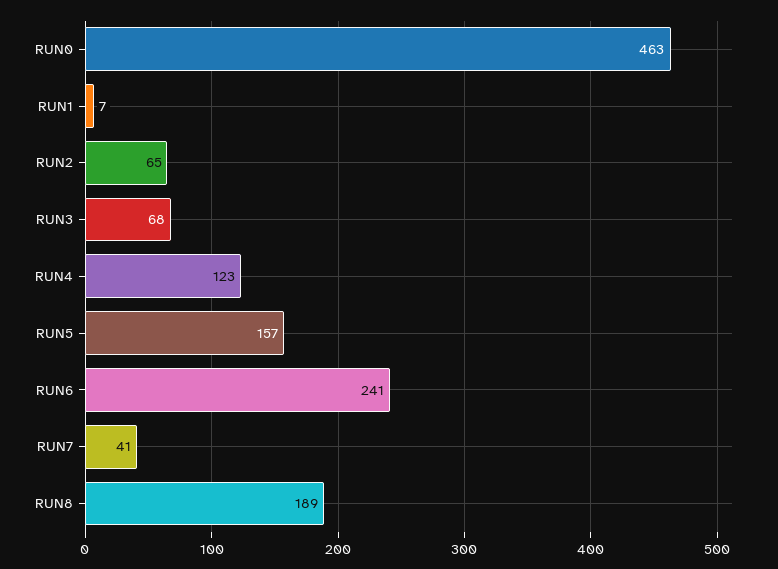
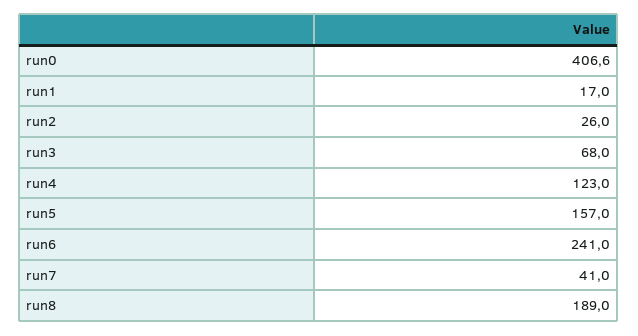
  {
-   "RUN0": 463,
+   "RUN0": 406.6,
-   "RUN1": 7,
+   "RUN1": 17,
-   "RUN2": 65,
+   "RUN2": 26,
    "RUN3": 68,
    "RUN4": 123,
    "RUN5": 157,
    "RUN6": 241,
    "RUN7": 41,
    "RUN8": 189
  }

